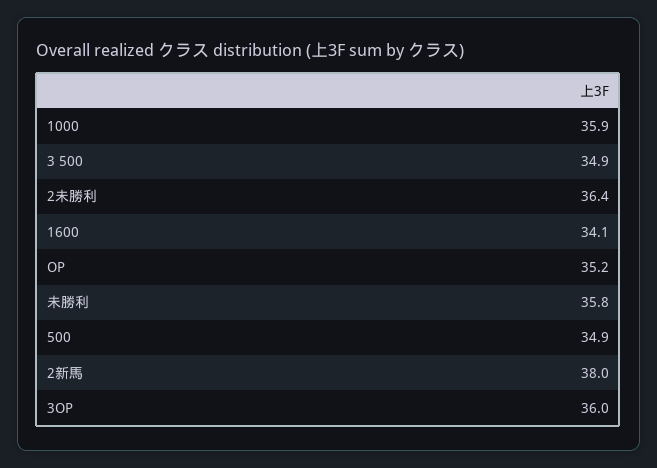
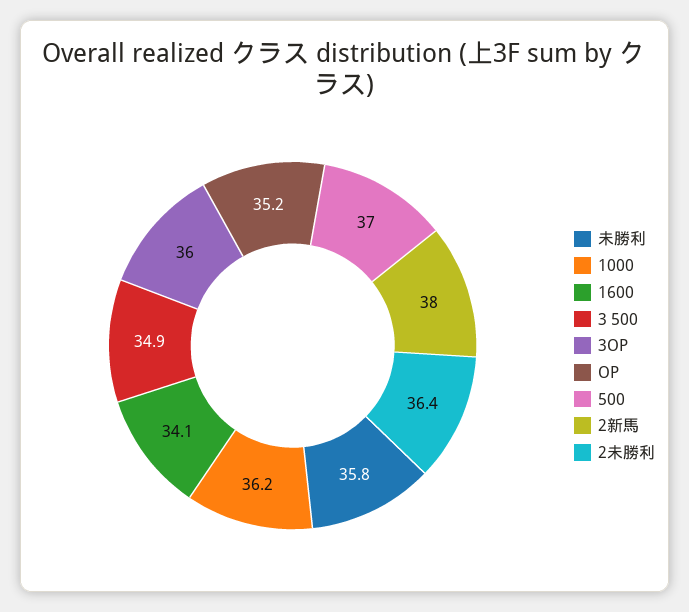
  {
-   "1000": 35.9,
+   "1000": 36.2,
    "3 500": 34.9,
    "2未勝利": 36.4,
    "1600": 34.1,
    "OP": 35.2,
    "未勝利": 35.8,
-   "500": 34.9,
+   "500": 37,
    "2新馬": 38,
    "3OP": 36
  }

